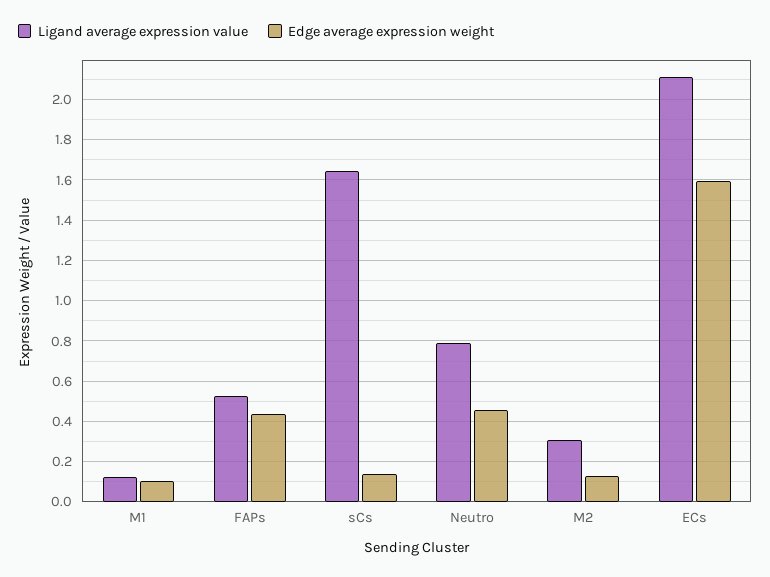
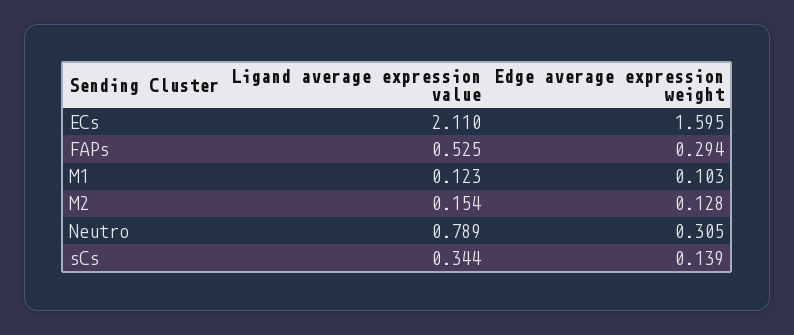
  {
    "Ligand average expression value": {
      "M1": 0.123,
      "FAPs": 0.525,
-     "sCs": 1.65,
+     "sCs": 0.344,
      "Neutro": 0.789,
-     "M2": 0.3,
+     "M2": 0.154,
      "ECs": 2.11
    },
    "Edge average expression weight": {
      "M1": 0.103,
-     "FAPs": 0.45,
+     "FAPs": 0.294,
      "sCs": 0.139,
-     "Neutro": 0.45,
+     "Neutro": 0.305,
      "M2": 0.128,
      "ECs": 1.595
    }
  }

